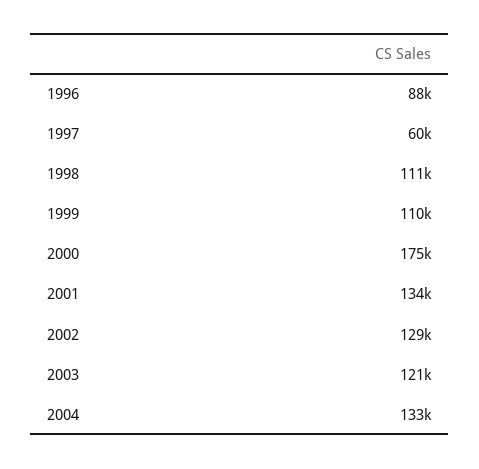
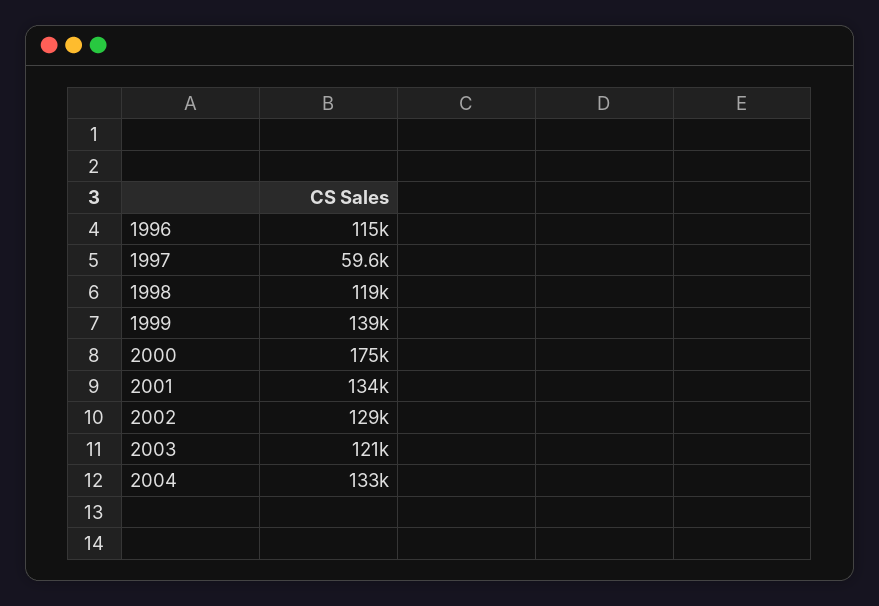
  {
-   "1996": 88000,
+   "1996": 115000,
    "1997": 59600,
-   "1998": 111000,
+   "1998": 119000,
-   "1999": 110000,
+   "1999": 139000,
    "2000": 175000,
    "2001": 134000,
    "2002": 129000,
    "2003": 121000,
    "2004": 133000
  }

